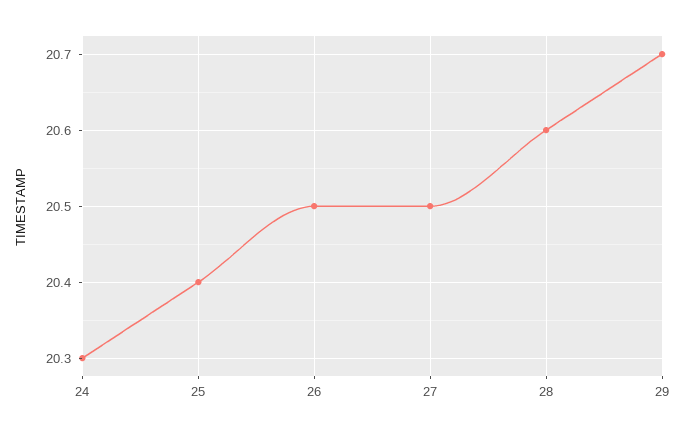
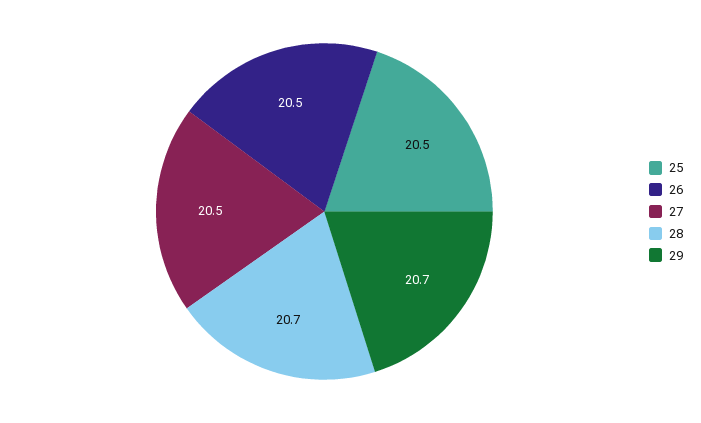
  {
-   "24": 20.3,
-   "25": 20.4,
+   "25": 20.5,
    "26": 20.5,
    "27": 20.5,
-   "28": 20.6,
+   "28": 20.7,
    "29": 20.7
  }

